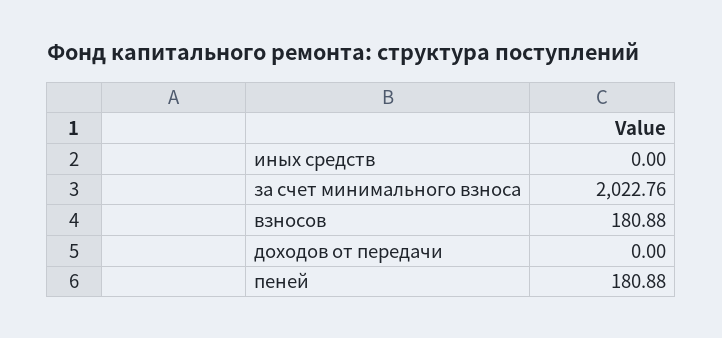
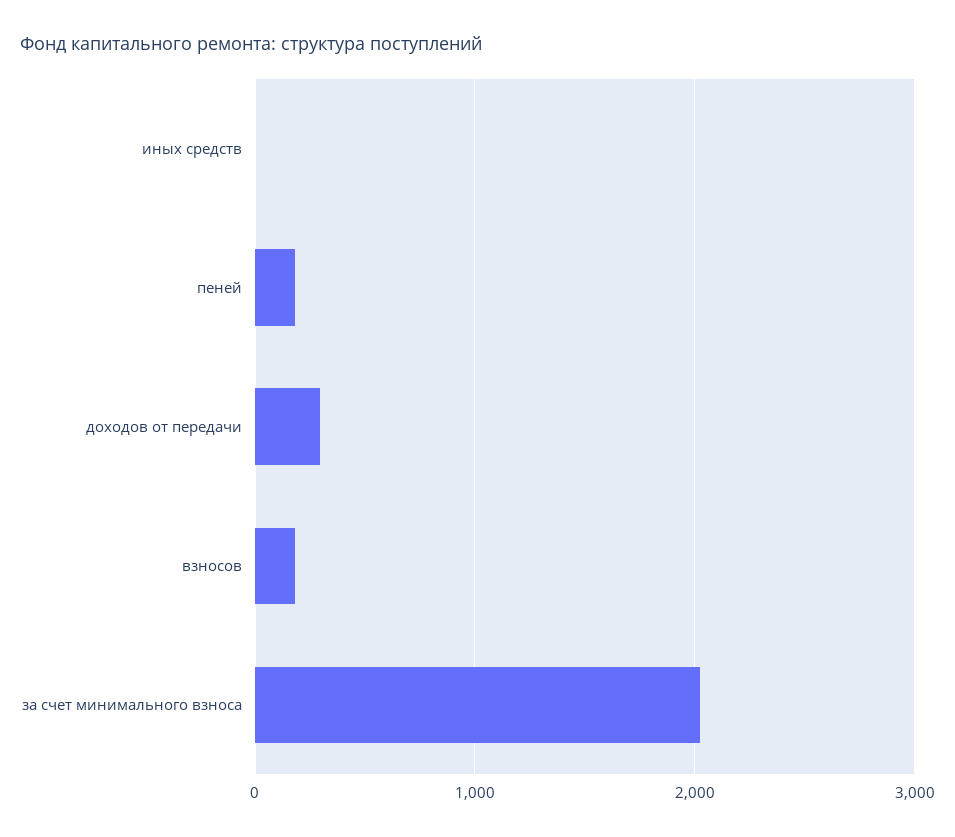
  {
    "иных средств": 0,
    "за счет минимального взноса": 2022.76,
    "взносов": 180.88,
-   "доходов от передачи": 0,
+   "доходов от передачи": 300,
    "пеней": 180.88
  }

